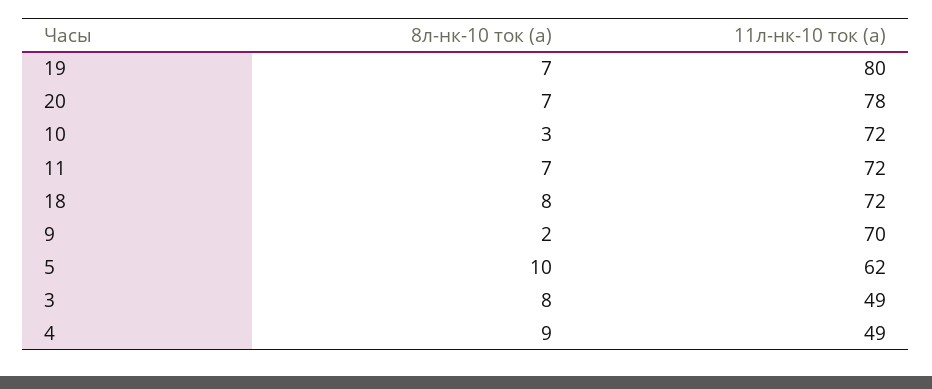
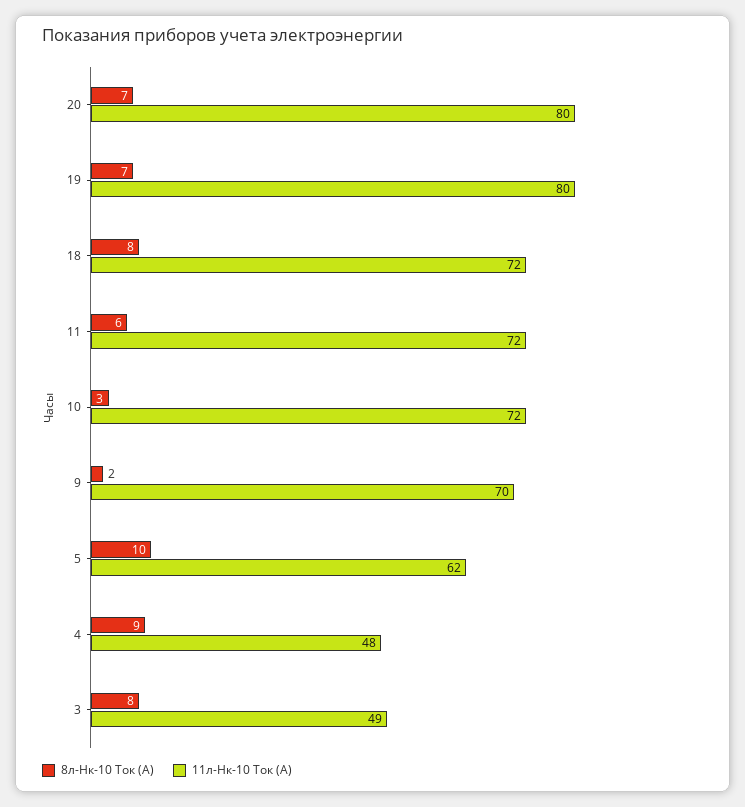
  {
    "8л-нк-10 ток (а)": {
      "19": 7,
      "20": 7,
      "10": 3,
-     "11": 7,
+     "11": 6,
      "18": 8,
      "9": 2,
      "5": 10,
      "3": 8,
      "4": 9
    },
    "11л-нк-10 ток (а)": {
      "19": 80,
-     "20": 78,
+     "20": 80,
      "10": 72,
      "11": 72,
      "18": 72,
      "9": 70,
      "5": 62,
      "3": 49,
-     "4": 49
+     "4": 48
    }
  }

